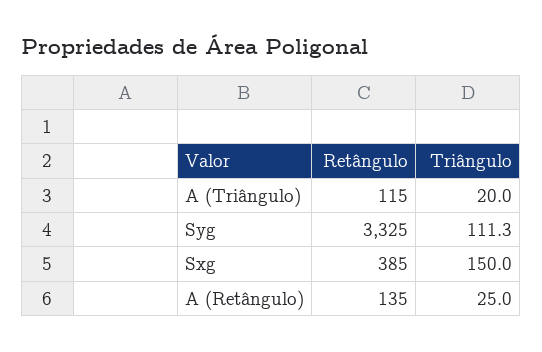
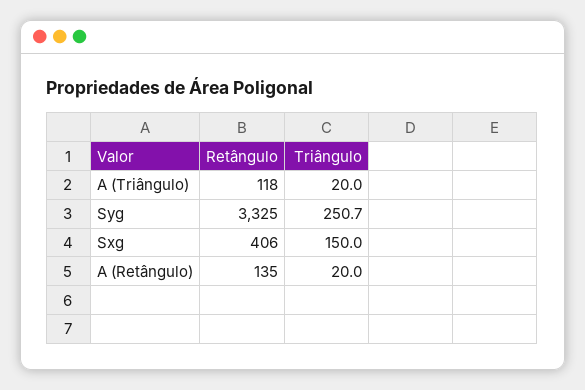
  {
    "Retângulo": {
-     "A (Triângulo)": 115,
+     "A (Triângulo)": 118,
      "Syg": 3325,
-     "Sxg": 385,
+     "Sxg": 406,
      "A (Retângulo)": 135
    },
    "Triângulo": {
      "A (Triângulo)": 20,
-     "Syg": 111.3,
+     "Syg": 250.7,
      "Sxg": 150,
-     "A (Retângulo)": 25
+     "A (Retângulo)": 20
    }
  }

